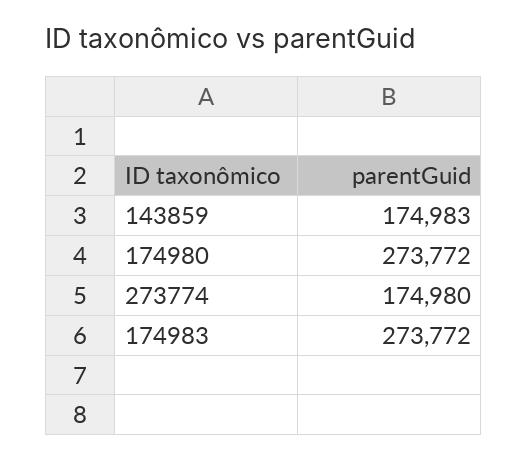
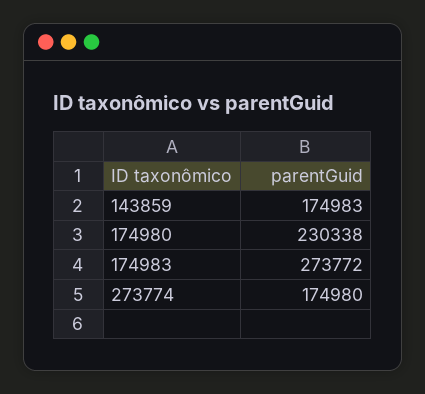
  {
    "143859": 174983,
-   "174980": 273772,
+   "174980": 230338,
    "273774": 174980,
    "174983": 273772
  }

